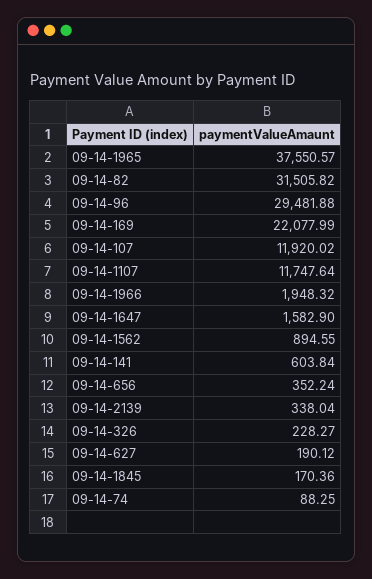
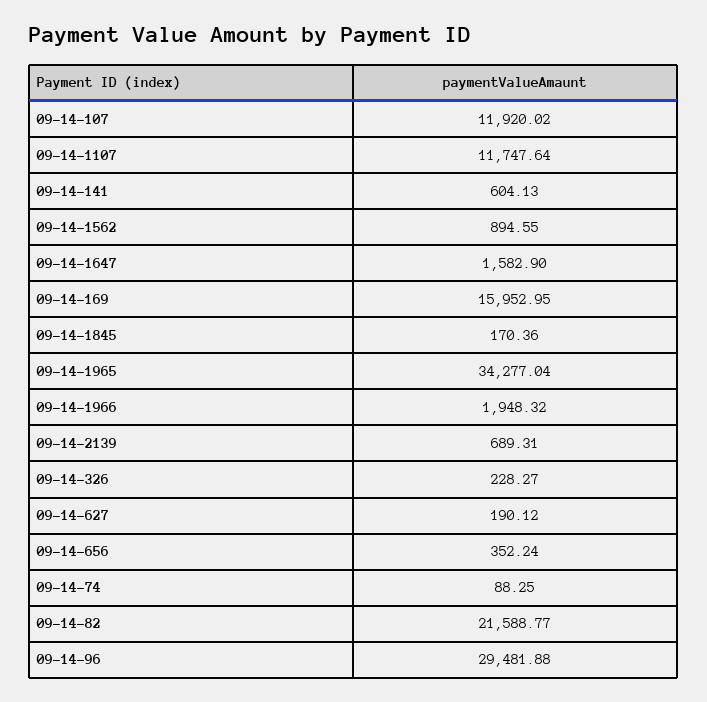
  {
-   "09-14-1965": 37550.57,
+   "09-14-1965": 34277.04,
-   "09-14-82": 31505.82,
+   "09-14-82": 21588.77,
    "09-14-96": 29481.88,
-   "09-14-169": 22077.99,
+   "09-14-169": 15952.95,
    "09-14-107": 11920.02,
    "09-14-1107": 11747.64,
    "09-14-1966": 1948.32,
    "09-14-1647": 1582.9,
    "09-14-1562": 894.55,
-   "09-14-141": 603.84,
+   "09-14-141": 604.13,
    "09-14-656": 352.24,
-   "09-14-2139": 338.04,
+   "09-14-2139": 689.31,
    "09-14-326": 228.27,
    "09-14-627": 190.12,
    "09-14-1845": 170.36,
    "09-14-74": 88.25
  }

